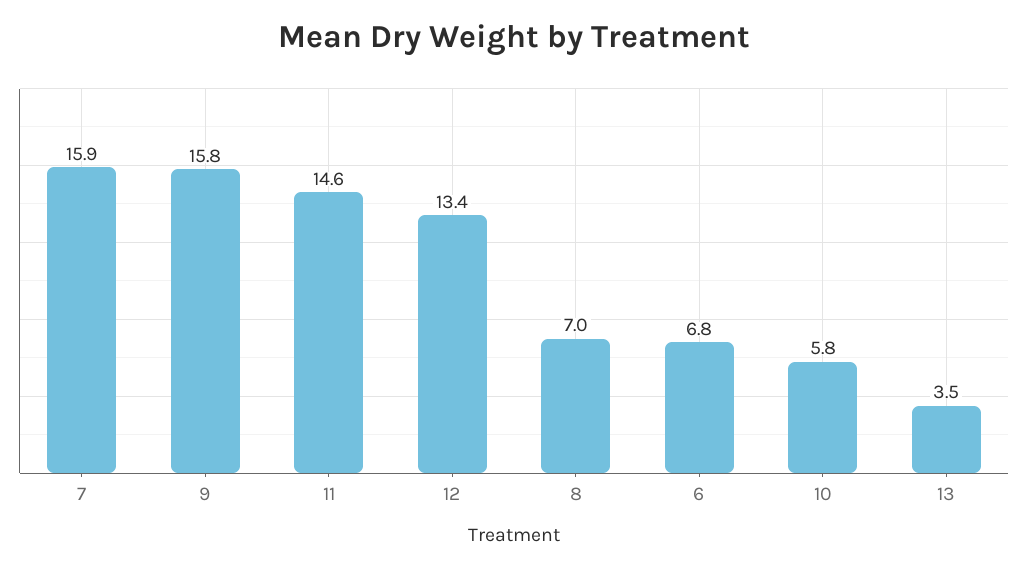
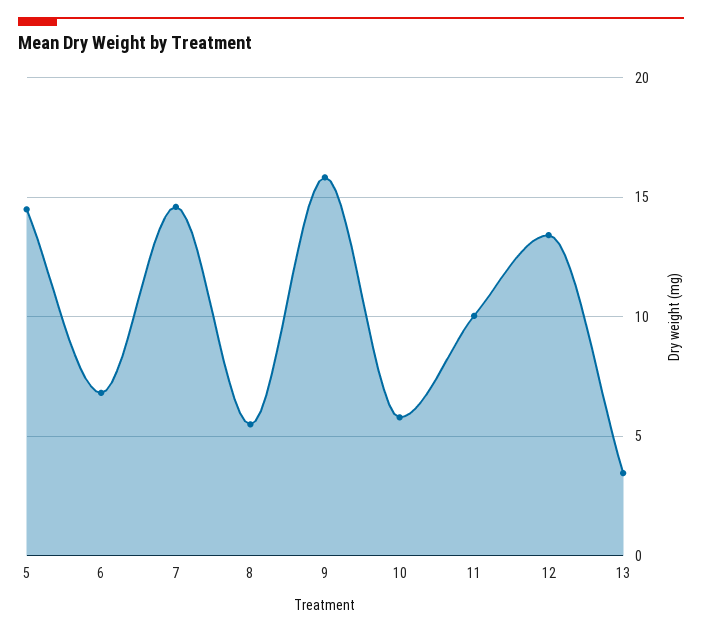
  {
-   "7": 15.9,
+   "7": 14.5,
    "9": 15.8,
-   "11": 14.6,
+   "11": 10,
    "12": 13.4,
-   "8": 7,
+   "8": 5.5,
    "6": 6.8,
    "10": 5.8,
-   "13": 3.5
+   "13": 3.5,
+   "5": 14.5
  }

